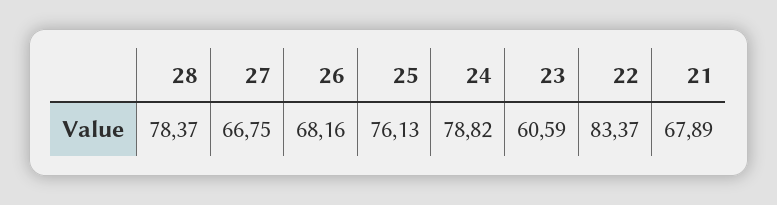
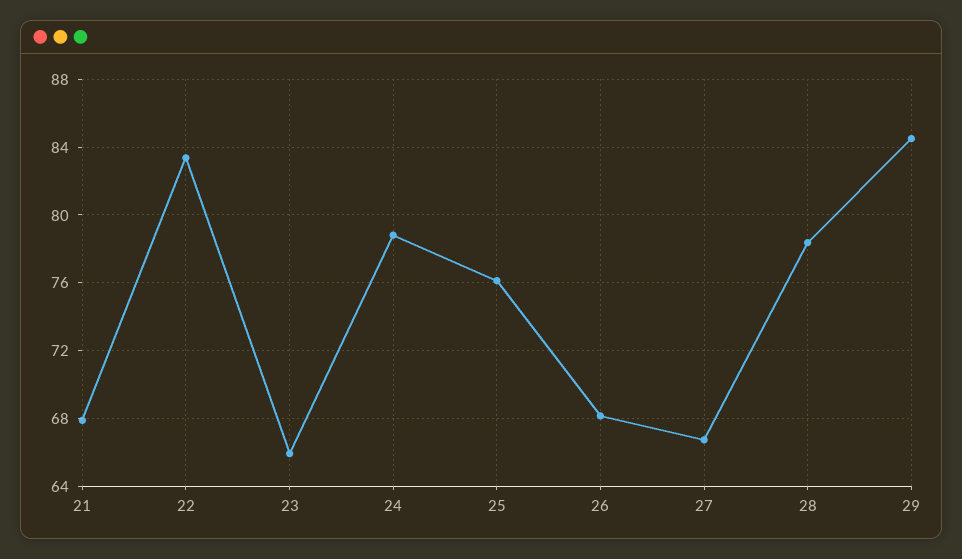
  {
    "28": 78.37,
    "27": 66.75,
    "26": 68.16,
    "25": 76.13,
    "24": 78.82,
-   "23": 60.59,
+   "23": 66,
    "22": 83.37,
-   "21": 67.89
+   "21": 67.89,
+   "29": 84.5
  }

